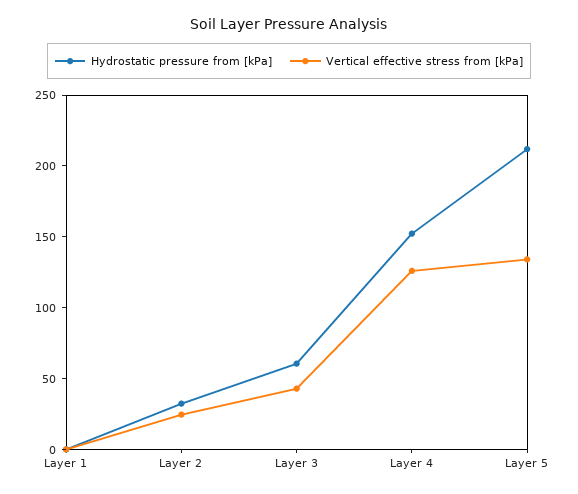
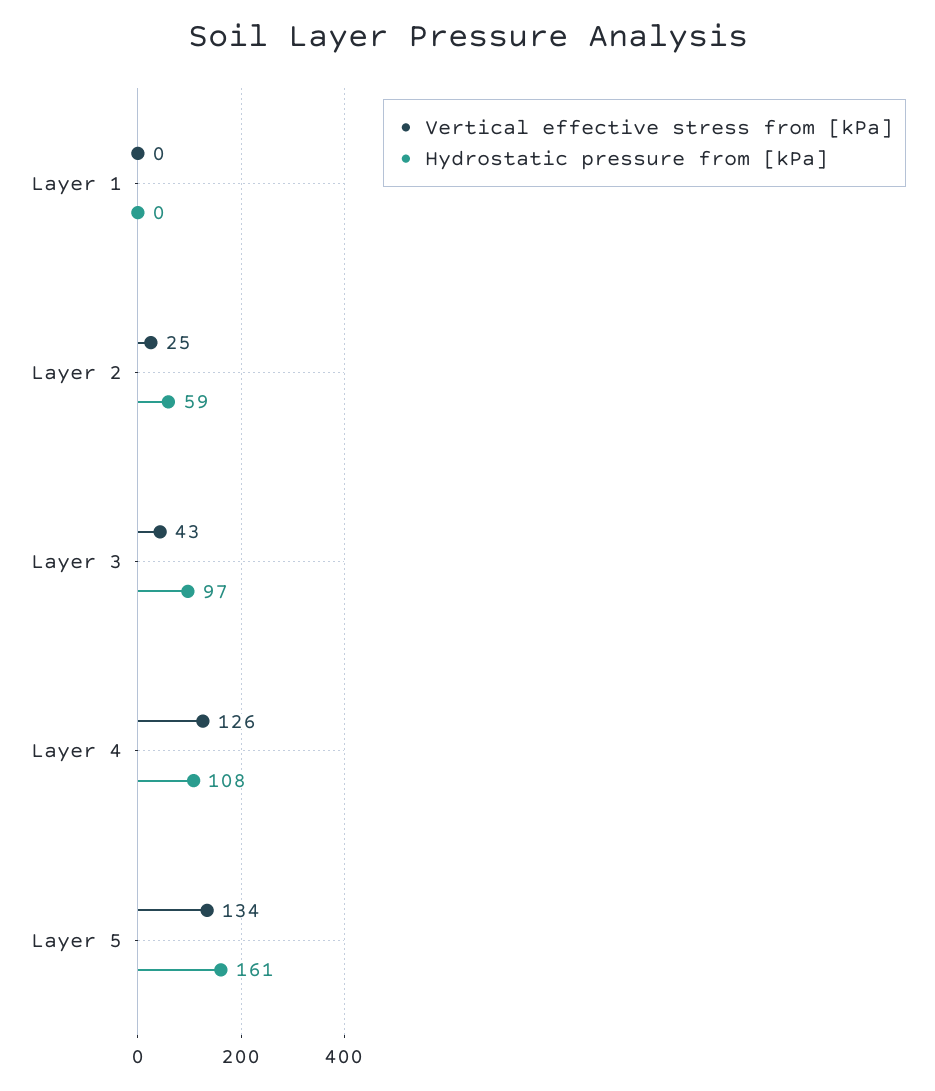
  {
    "Hydrostatic pressure from [kPa]": {
      "Layer 1": 0,
-     "Layer 2": 30,
+     "Layer 2": 59,
-     "Layer 3": 60,
+     "Layer 3": 97,
-     "Layer 4": 150,
+     "Layer 4": 108,
-     "Layer 5": 210
+     "Layer 5": 161
    },
    "Vertical effective stress from [kPa]": {
      "Layer 1": 0,
      "Layer 2": 25,
      "Layer 3": 43,
      "Layer 4": 126,
      "Layer 5": 134
    }
  }

